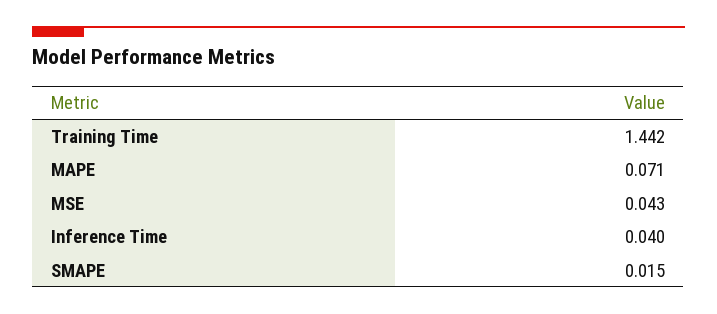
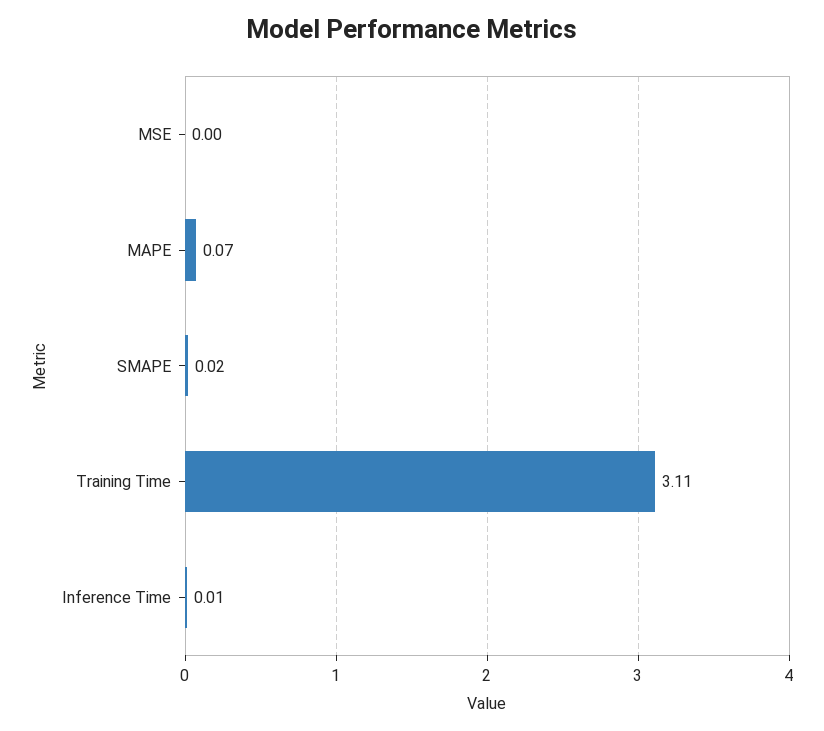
  {
-   "Training Time": 1.442,
+   "Training Time": 3.11,
    "MAPE": 0.071,
-   "MSE": 0.043,
+   "MSE": 0,
-   "Inference Time": 0.04,
+   "Inference Time": 0.01,
    "SMAPE": 0.015
  }

